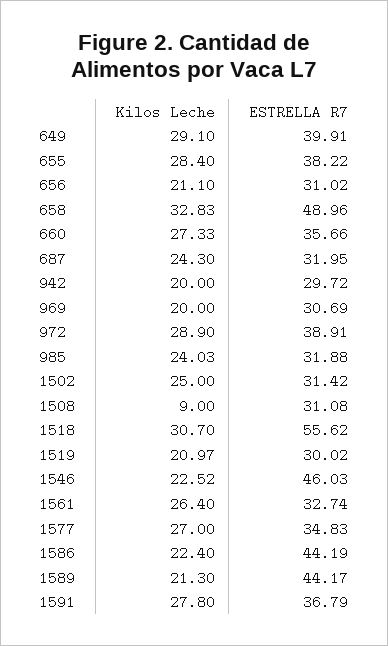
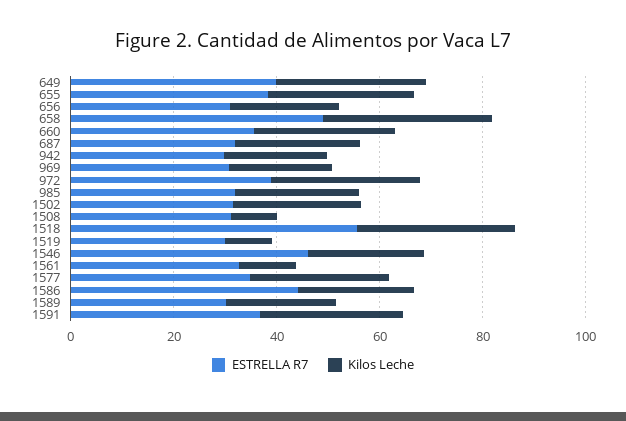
  {
    "Kilos Leche": {
      "649": 29.1,
      "655": 28.4,
      "656": 21.1,
      "658": 32.83,
      "660": 27.33,
      "687": 24.3,
      "942": 20,
      "969": 20,
      "972": 28.9,
      "985": 24.03,
      "1502": 25,
      "1508": 9,
      "1518": 30.7,
-     "1519": 20.97,
+     "1519": 10,
      "1546": 22.52,
-     "1561": 26.4,
+     "1561": 10,
      "1577": 27,
      "1586": 22.4,
      "1589": 21.3,
      "1591": 27.8
    },
    "ESTRELLA R7": {
      "649": 39.91,
      "655": 38.22,
      "656": 31.02,
      "658": 48.96,
      "660": 35.66,
      "687": 31.95,
      "942": 29.72,
      "969": 30.69,
      "972": 38.91,
      "985": 31.88,
      "1502": 31.42,
      "1508": 31.08,
      "1518": 55.62,
      "1519": 30.02,
      "1546": 46.03,
      "1561": 32.74,
      "1577": 34.83,
      "1586": 44.19,
-     "1589": 44.17,
+     "1589": 30,
      "1591": 36.79
    }
  }

